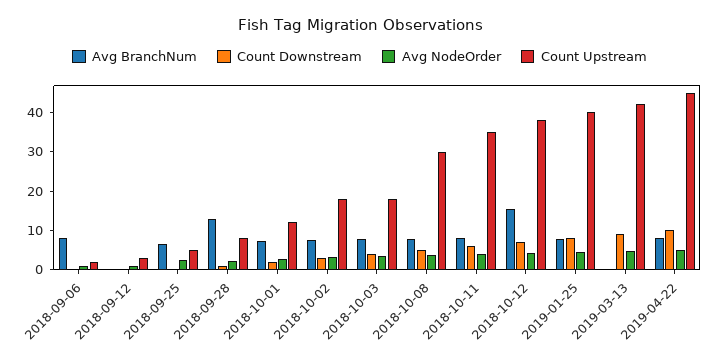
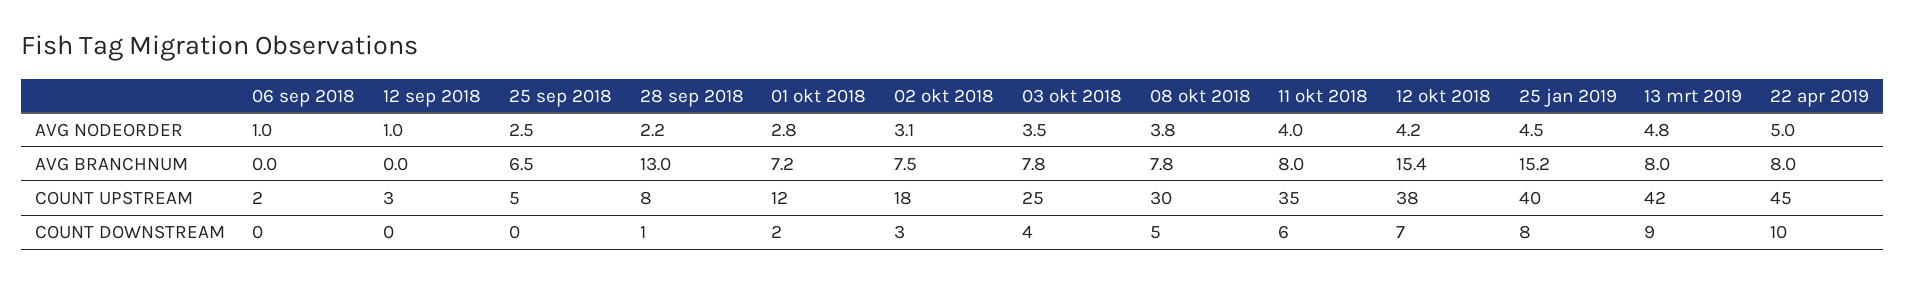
  {
    "Avg BranchNum": {
-     "2018-09-06": 7.5,
+     "2018-09-06": 0,
      "2018-09-12": 0,
      "2018-09-25": 6.5,
      "2018-09-28": 13,
      "2018-10-01": 7.2,
      "2018-10-02": 7.5,
      "2018-10-03": 7.8,
      "2018-10-08": 7.8,
      "2018-10-11": 8,
      "2018-10-12": 15.4,
-     "2019-01-25": 7.5,
+     "2019-01-25": 15.2,
-     "2019-03-13": 0,
+     "2019-03-13": 8,
      "2019-04-22": 8
    },
    "Count Downstream": {
      "2018-09-06": 0,
      "2018-09-12": 0,
      "2018-09-25": 0,
      "2018-09-28": 1,
      "2018-10-01": 2,
      "2018-10-02": 3,
      "2018-10-03": 4,
      "2018-10-08": 5,
      "2018-10-11": 6,
      "2018-10-12": 7,
      "2019-01-25": 8,
      "2019-03-13": 9,
      "2019-04-22": 10
    },
    "Avg NodeOrder": {
      "2018-09-06": 1,
      "2018-09-12": 1,
      "2018-09-25": 2.5,
      "2018-09-28": 2.2,
      "2018-10-01": 2.8,
      "2018-10-02": 3.1,
      "2018-10-03": 3.5,
      "2018-10-08": 3.8,
      "2018-10-11": 4,
      "2018-10-12": 4.2,
      "2019-01-25": 4.5,
      "2019-03-13": 4.8,
      "2019-04-22": 5
    },
    "Count Upstream": {
      "2018-09-06": 2,
      "2018-09-12": 3,
      "2018-09-25": 5,
      "2018-09-28": 8,
      "2018-10-01": 12,
      "2018-10-02": 18,
-     "2018-10-03": 17.5,
+     "2018-10-03": 25,
      "2018-10-08": 30,
      "2018-10-11": 35,
      "2018-10-12": 38,
      "2019-01-25": 40,
      "2019-03-13": 42,
      "2019-04-22": 45
    }
  }

